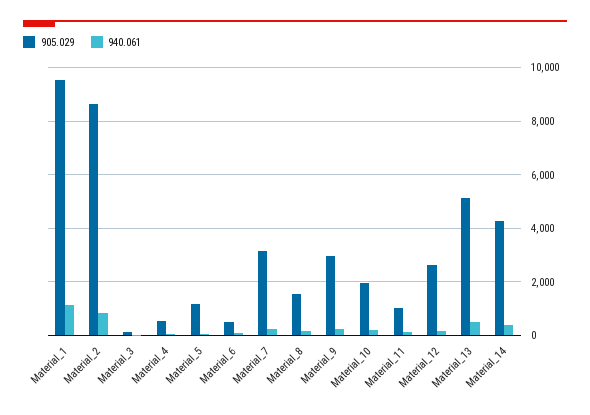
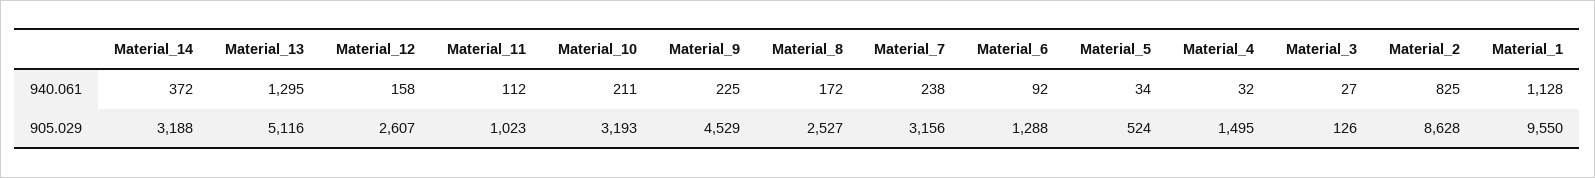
  {
    "905.029": {
      "Material_1": 9550,
      "Material_2": 8628,
      "Material_3": 126,
-     "Material_4": 500,
+     "Material_4": 1495,
-     "Material_5": 1250,
+     "Material_5": 524,
-     "Material_6": 500,
+     "Material_6": 1288,
      "Material_7": 3156,
-     "Material_8": 1500,
+     "Material_8": 2527,
-     "Material_9": 3000,
+     "Material_9": 4529,
-     "Material_10": 2000,
+     "Material_10": 3193,
      "Material_11": 1023,
      "Material_12": 2607,
      "Material_13": 5116,
-     "Material_14": 4250
+     "Material_14": 3188
    },
    "940.061": {
      "Material_1": 1128,
      "Material_2": 825,
      "Material_3": 27,
      "Material_4": 32,
      "Material_5": 34,
      "Material_6": 92,
      "Material_7": 238,
      "Material_8": 172,
      "Material_9": 225,
      "Material_10": 211,
      "Material_11": 112,
      "Material_12": 158,
-     "Material_13": 500,
+     "Material_13": 1295,
      "Material_14": 372
    }
  }

